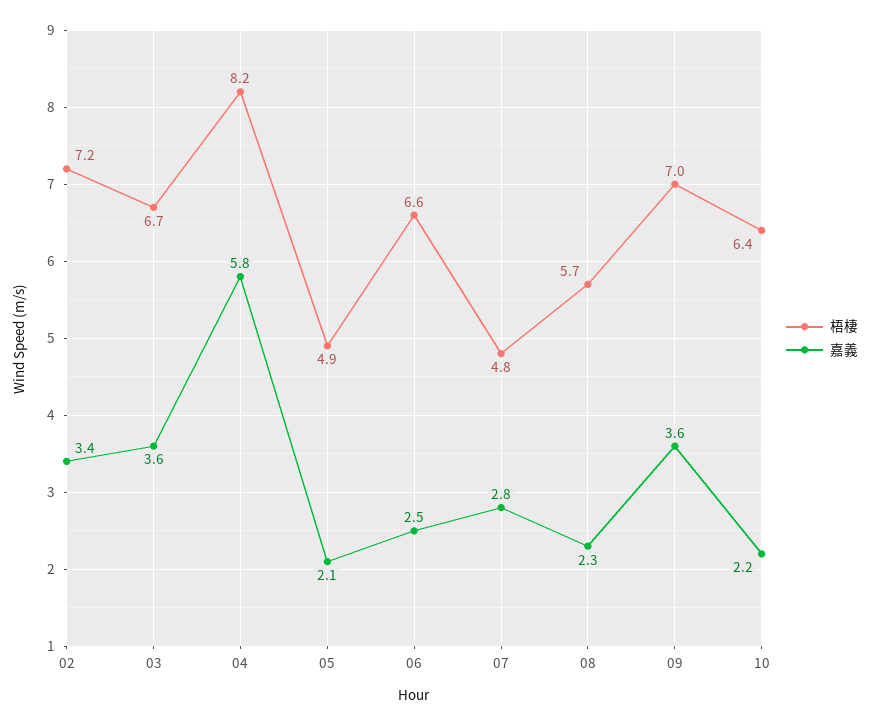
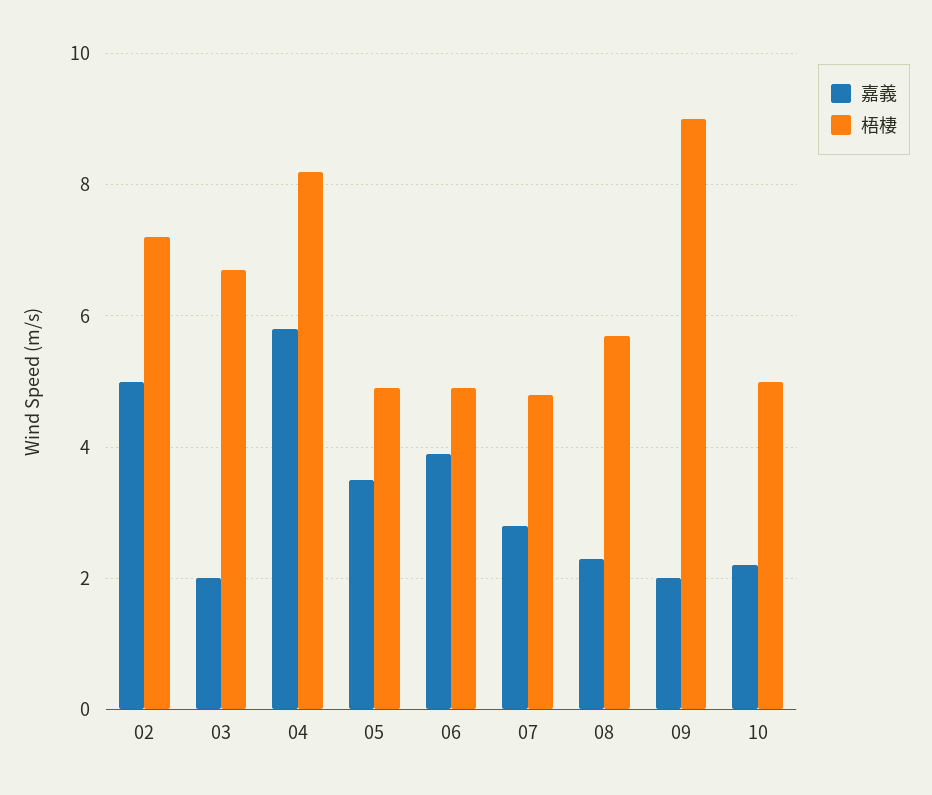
  {
    "梧棲": {
      "02": 7.2,
      "03": 6.7,
      "04": 8.2,
      "05": 4.9,
-     "06": 6.6,
+     "06": 5,
      "07": 4.8,
      "08": 5.7,
-     "09": 7,
+     "09": 9,
-     "10": 6.4
+     "10": 5
    },
    "嘉義": {
-     "02": 3.4,
+     "02": 5,
-     "03": 3.6,
+     "03": 2,
      "04": 5.8,
-     "05": 2.1,
+     "05": 3.5,
-     "06": 2.5,
+     "06": 4,
      "07": 2.8,
      "08": 2.3,
-     "09": 3.6,
+     "09": 2,
      "10": 2.2
    }
  }

